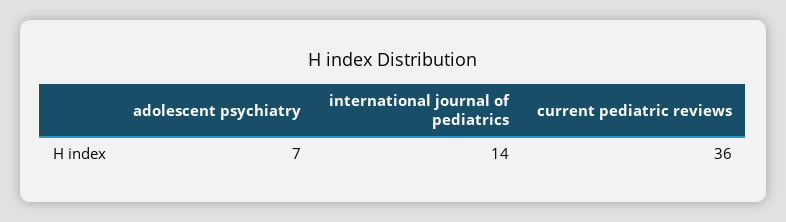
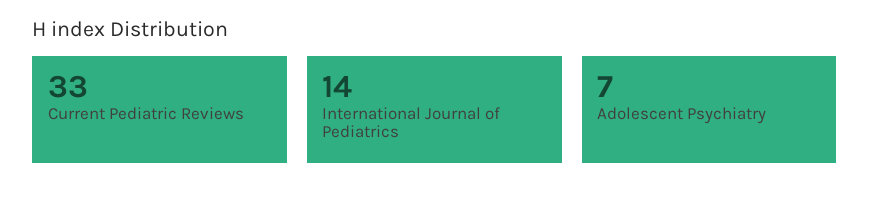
  {
    "adolescent psychiatry": 7,
    "international journal of pediatrics": 14,
-   "current pediatric reviews": 36
+   "current pediatric reviews": 33
  }

